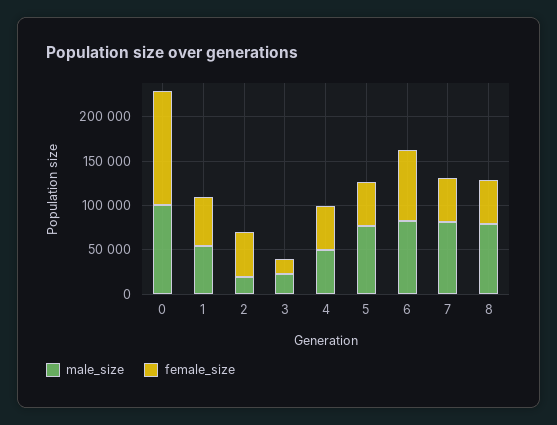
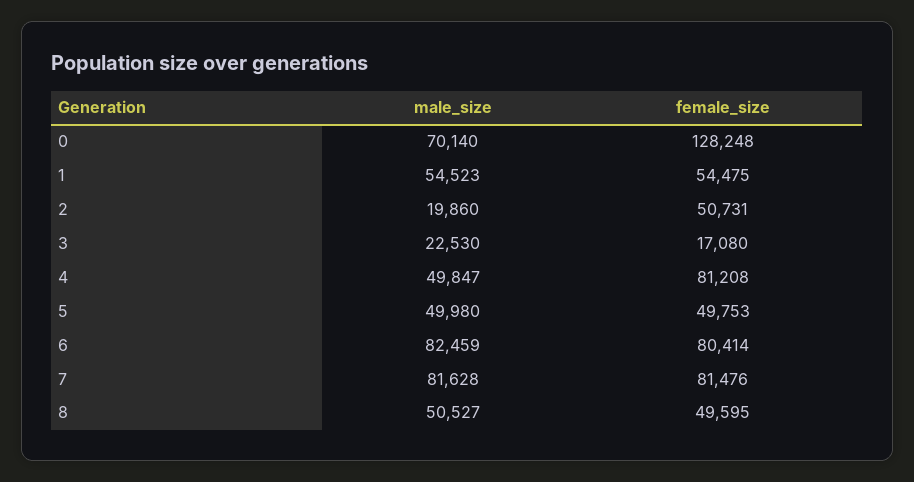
  {
    "male_size": {
-     "0": 100000,
+     "0": 70140,
      "1": 54523,
      "2": 19860,
      "3": 22530,
      "4": 49847,
-     "5": 80000,
+     "5": 49980,
      "6": 82459,
      "7": 81628,
-     "8": 80000
+     "8": 50527
    },
    "female_size": {
      "0": 128248,
      "1": 54475,
      "2": 50731,
      "3": 17080,
-     "4": 50000,
+     "4": 81208,
      "5": 49753,
      "6": 80414,
-     "7": 50000,
+     "7": 81476,
      "8": 49595
    }
  }

